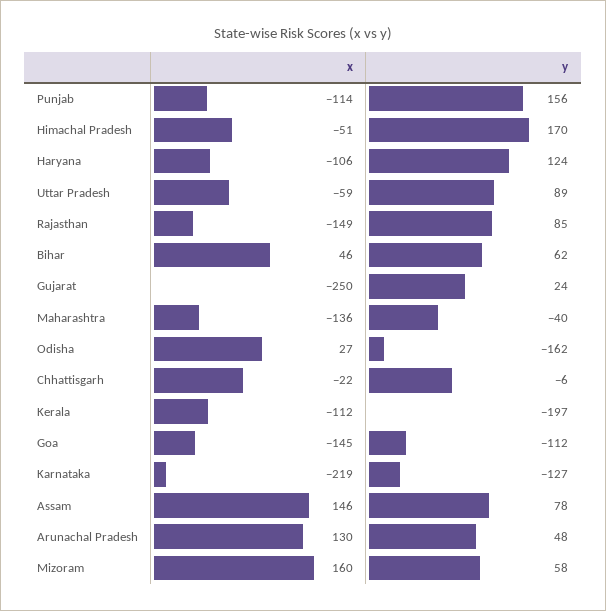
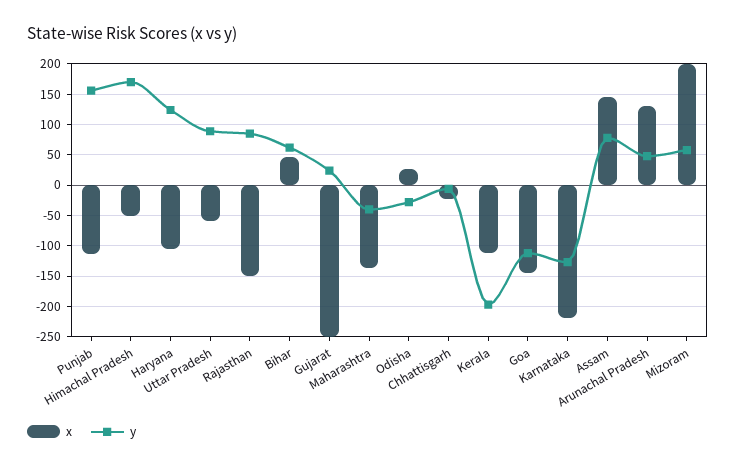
  {
    "x": {
      "Punjab": -114,
      "Himachal Pradesh": -51,
      "Haryana": -106,
      "Uttar Pradesh": -59,
      "Rajasthan": -149,
      "Bihar": 46,
      "Gujarat": -250,
      "Maharashtra": -136,
      "Odisha": 27,
      "Chhattisgarh": -22,
      "Kerala": -112,
      "Goa": -145,
      "Karnataka": -219,
      "Assam": 146,
      "Arunachal Pradesh": 130,
-     "Mizoram": 160
+     "Mizoram": 200
    },
    "y": {
      "Punjab": 156,
      "Himachal Pradesh": 170,
      "Haryana": 124,
      "Uttar Pradesh": 89,
      "Rajasthan": 85,
      "Bihar": 62,
      "Gujarat": 24,
      "Maharashtra": -40,
-     "Odisha": -162,
+     "Odisha": -30,
      "Chhattisgarh": -6,
      "Kerala": -197,
      "Goa": -112,
      "Karnataka": -127,
      "Assam": 78,
      "Arunachal Pradesh": 48,
      "Mizoram": 58
    }
  }

